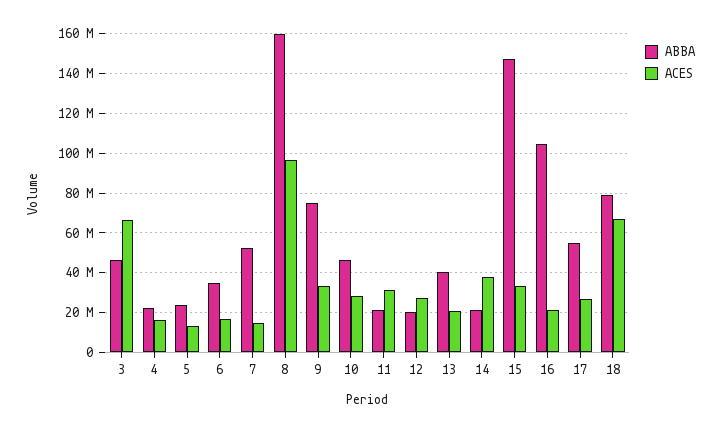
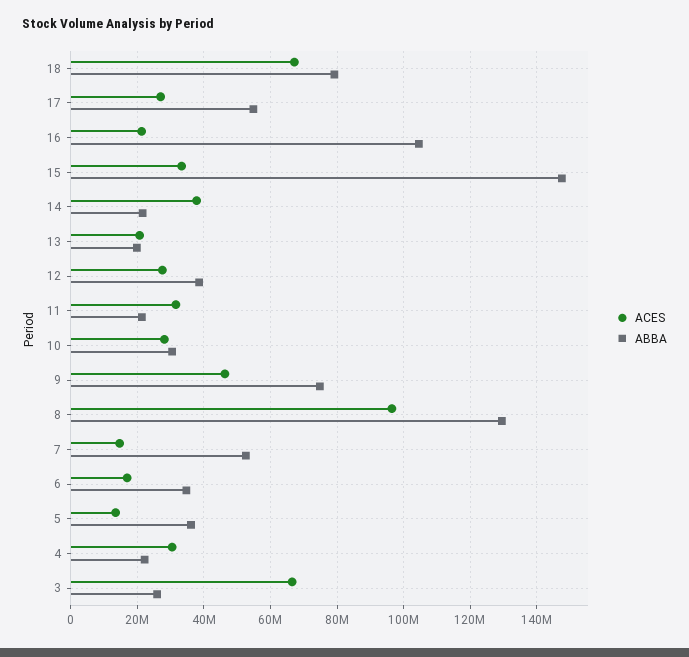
  {
    "ABBA": {
-     "3": 45000000,
+     "3": 26000000,
      "4": 22000000,
-     "5": 25000000,
+     "5": 36000000,
      "6": 34000000,
      "7": 52000000,
-     "8": 160000000,
+     "8": 130000000,
      "9": 74000000,
-     "10": 45000000,
+     "10": 30000000,
      "11": 22000000,
-     "12": 20000000,
+     "12": 38000000,
-     "13": 40000000,
+     "13": 20000000,
      "14": 22000000,
      "15": 148000000,
      "16": 104000000,
      "17": 54000000,
      "18": 80000000
    },
    "ACES": {
      "3": 66000000,
-     "4": 15000000,
+     "4": 30000000,
      "5": 14000000,
      "6": 16000000,
      "7": 14000000,
      "8": 96000000,
-     "9": 35000000,
+     "9": 46000000,
      "10": 28000000,
      "11": 32000000,
      "12": 28000000,
      "13": 20000000,
      "14": 38000000,
      "15": 34000000,
      "16": 22000000,
      "17": 26000000,
      "18": 68000000
    }
  }

